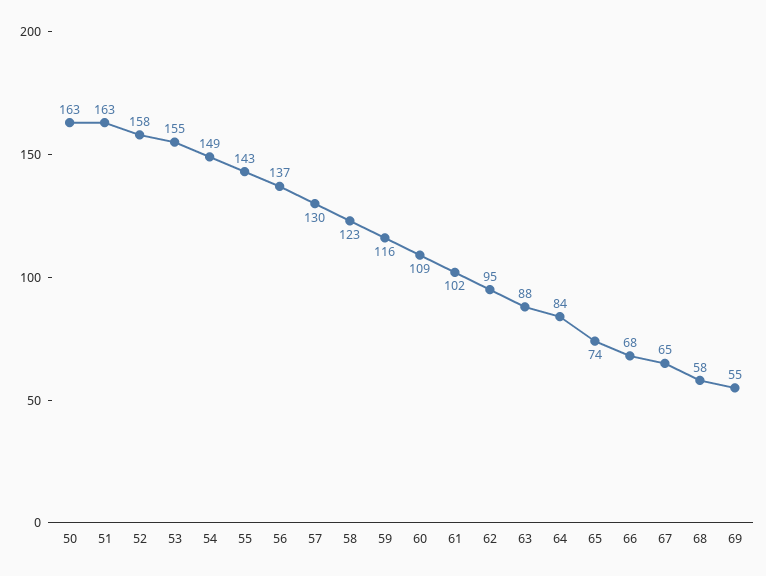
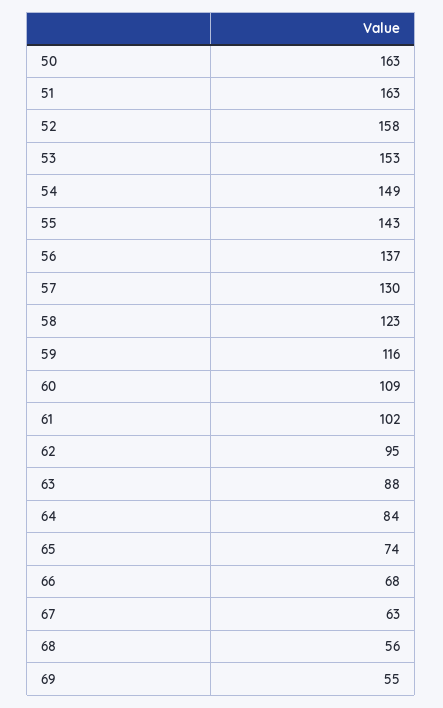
  {
    "50": 163,
    "51": 163,
    "52": 158,
-   "53": 155,
+   "53": 153,
    "54": 149,
    "55": 143,
    "56": 137,
    "57": 130,
    "58": 123,
    "59": 116,
    "60": 109,
    "61": 102,
    "62": 95,
    "63": 88,
    "64": 84,
    "65": 74,
    "66": 68,
-   "67": 65,
+   "67": 63,
-   "68": 58,
+   "68": 56,
    "69": 55
  }

